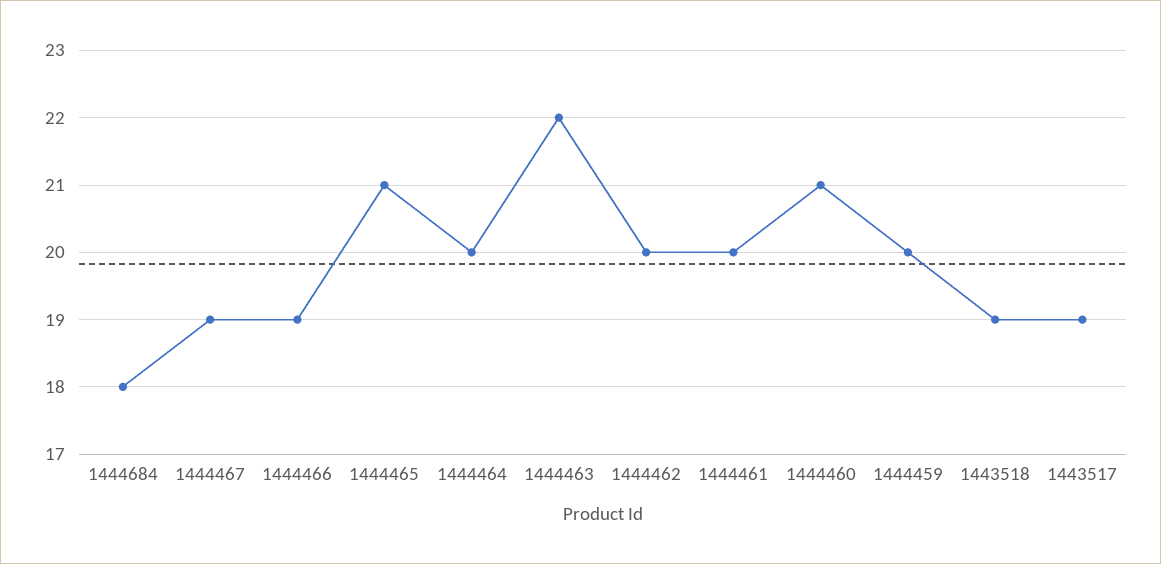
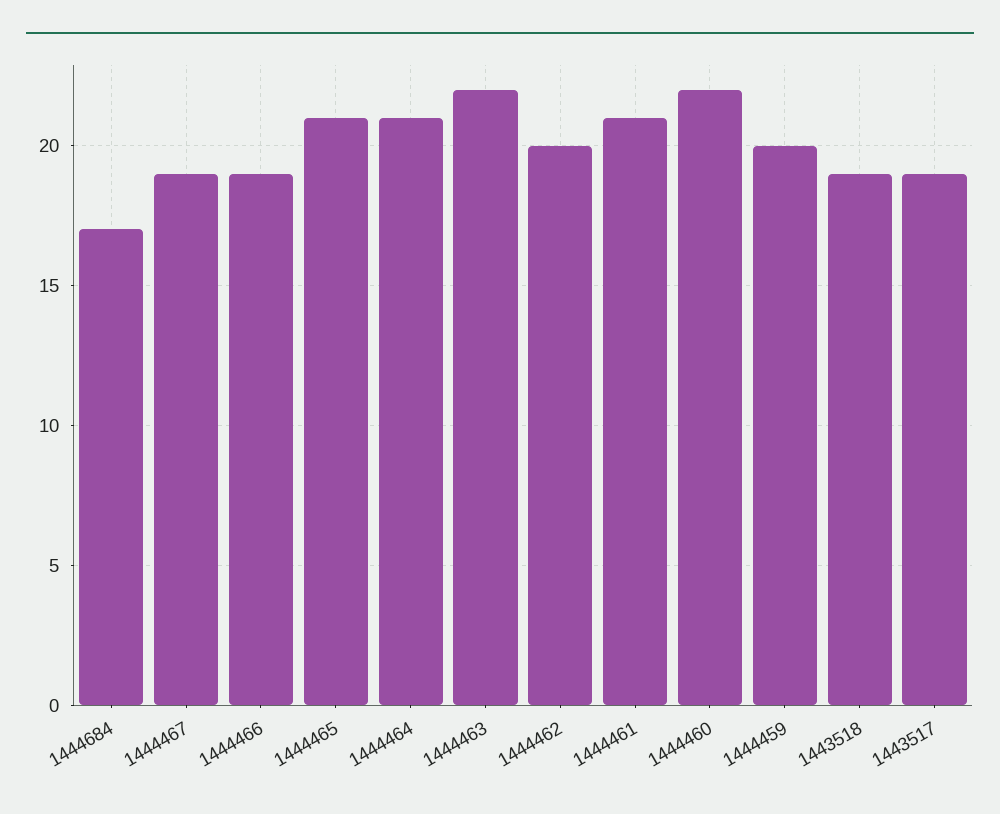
  {
-   "1444684": 18,
+   "1444684": 17,
    "1444467": 19,
    "1444466": 19,
    "1444465": 21,
-   "1444464": 20,
+   "1444464": 21,
    "1444463": 22,
    "1444462": 20,
-   "1444461": 20,
+   "1444461": 21,
-   "1444460": 21,
+   "1444460": 22,
    "1444459": 20,
    "1443518": 19,
    "1443517": 19
  }

